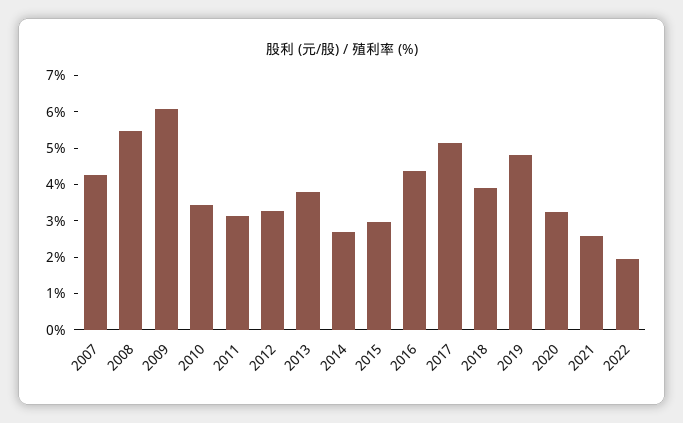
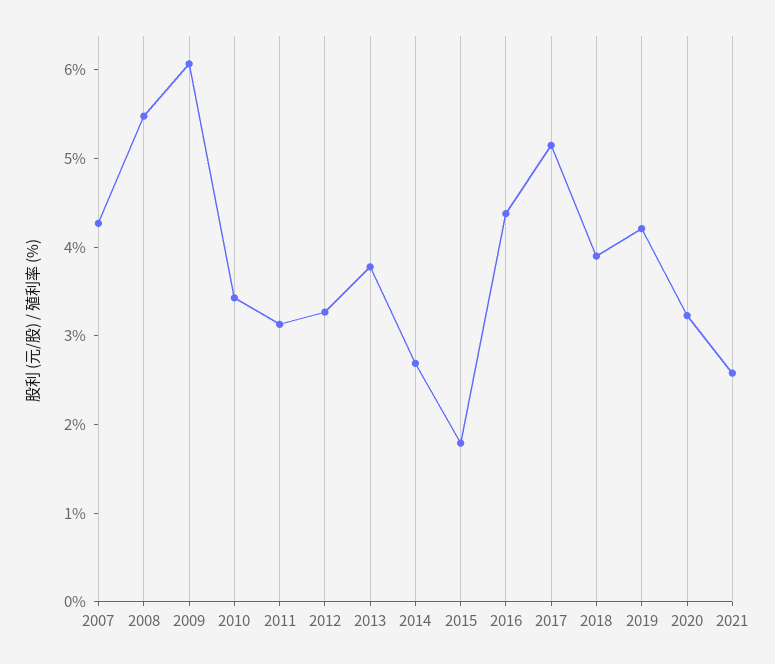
  {
    "2007": 4.2,
    "2008": 5.4,
    "2009": 6,
    "2010": 3.4,
    "2011": 3.2,
    "2012": 3.2,
    "2013": 3.8,
    "2014": 2.6,
-   "2015": 3,
+   "2015": 1.8,
    "2016": 4.4,
    "2017": 5.2,
    "2018": 4,
-   "2019": 4.75,
+   "2019": 4.2,
    "2020": 3.2,
-   "2021": 2.6,
+   "2021": 2.6
-   "2022": 2
  }

